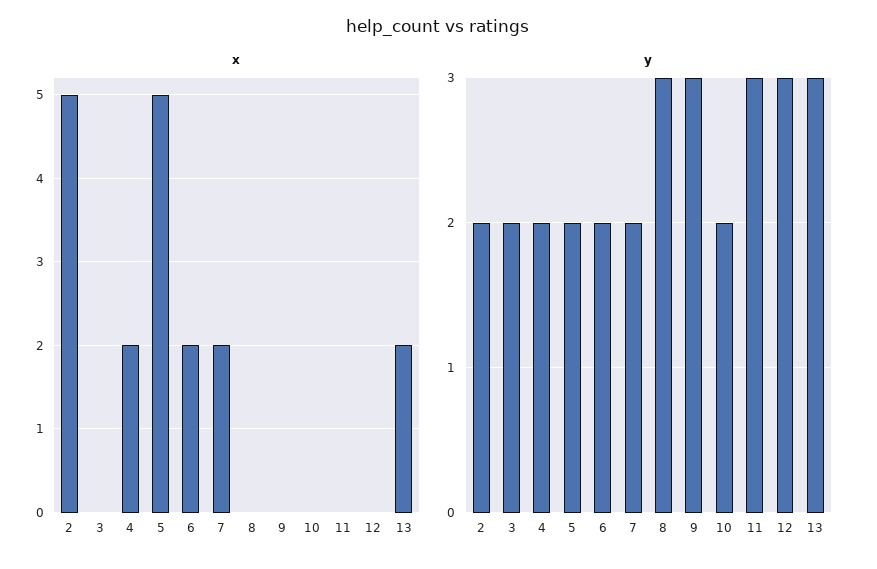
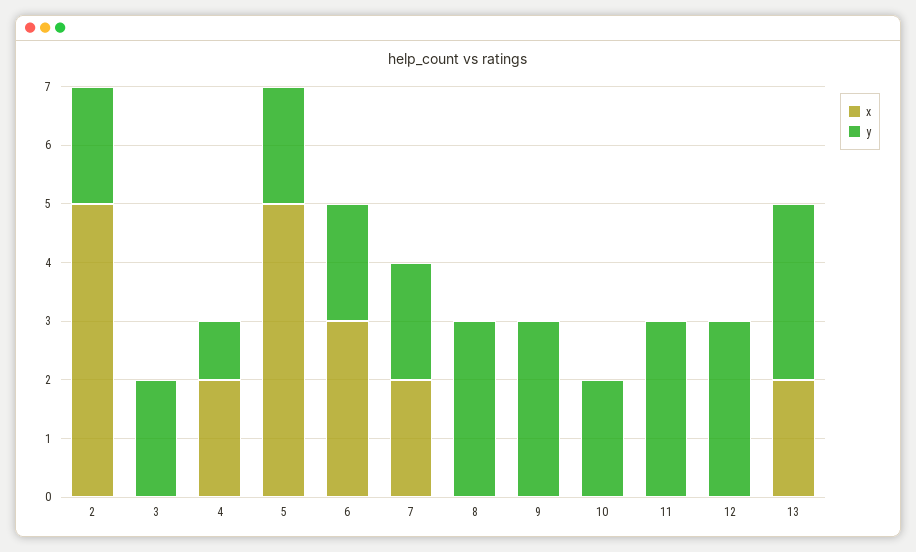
  {
    "x": {
      "2": 5,
      "3": 0,
      "4": 2,
      "5": 5,
-     "6": 2,
+     "6": 3,
      "7": 2,
      "8": 0,
      "9": 0,
      "10": 0,
      "11": 0,
      "12": 0,
      "13": 2
    },
    "y": {
      "2": 2,
      "3": 2,
-     "4": 2,
+     "4": 1,
      "5": 2,
      "6": 2,
      "7": 2,
      "8": 3,
      "9": 3,
      "10": 2,
      "11": 3,
      "12": 3,
      "13": 3
    }
  }

